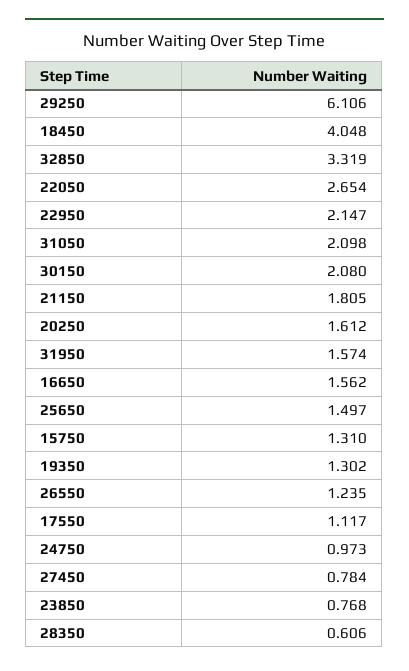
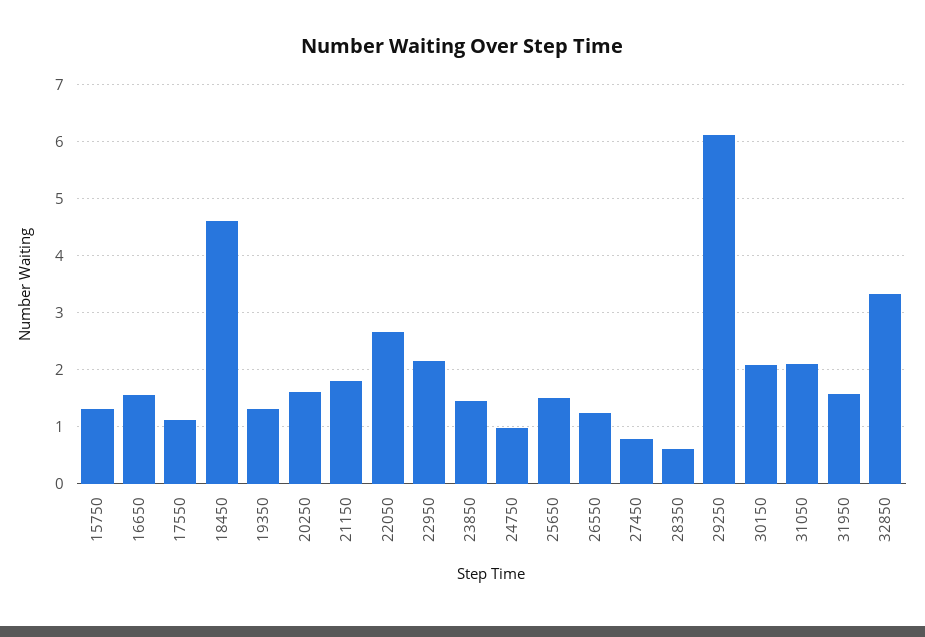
  {
    "29250": 6.106,
-   "18450": 4.048,
+   "18450": 4.6,
    "32850": 3.319,
    "22050": 2.654,
    "22950": 2.147,
    "31050": 2.098,
    "30150": 2.08,
    "21150": 1.805,
    "20250": 1.612,
    "31950": 1.574,
    "16650": 1.562,
    "25650": 1.497,
    "15750": 1.31,
    "19350": 1.302,
    "26550": 1.235,
    "17550": 1.117,
    "24750": 0.973,
    "27450": 0.784,
-   "23850": 0.768,
+   "23850": 1.4,
    "28350": 0.606
  }

